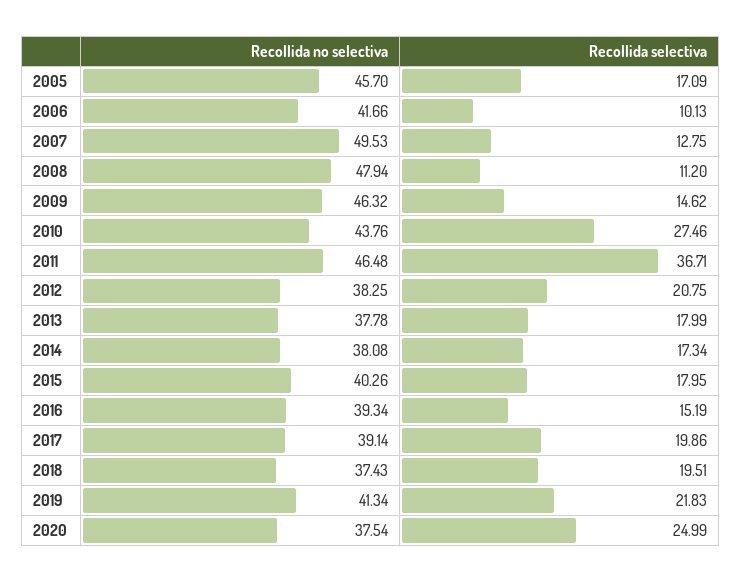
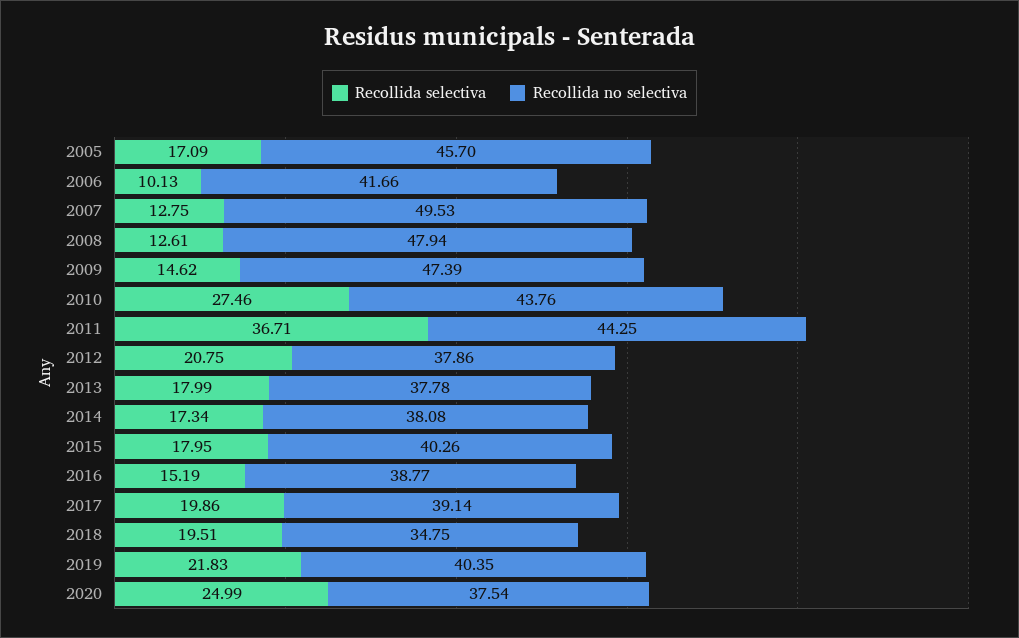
  {
    "Recollida no selectiva": {
      "2005": 45.7,
      "2006": 41.66,
      "2007": 49.53,
      "2008": 47.94,
-     "2009": 46.32,
+     "2009": 47.39,
      "2010": 43.76,
-     "2011": 46.48,
+     "2011": 44.25,
-     "2012": 38.25,
+     "2012": 37.86,
      "2013": 37.78,
      "2014": 38.08,
      "2015": 40.26,
-     "2016": 39.34,
+     "2016": 38.77,
      "2017": 39.14,
-     "2018": 37.43,
+     "2018": 34.75,
-     "2019": 41.34,
+     "2019": 40.35,
      "2020": 37.54
    },
    "Recollida selectiva": {
      "2005": 17.09,
      "2006": 10.13,
      "2007": 12.75,
-     "2008": 11.2,
+     "2008": 12.61,
      "2009": 14.62,
      "2010": 27.46,
      "2011": 36.71,
      "2012": 20.75,
      "2013": 17.99,
      "2014": 17.34,
      "2015": 17.95,
      "2016": 15.19,
      "2017": 19.86,
      "2018": 19.51,
      "2019": 21.83,
      "2020": 24.99
    }
  }

